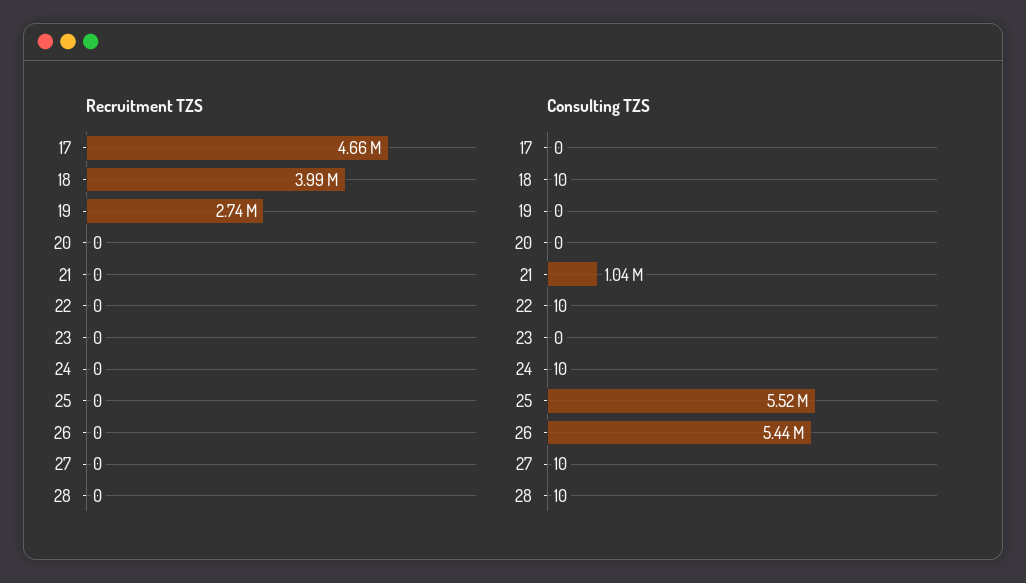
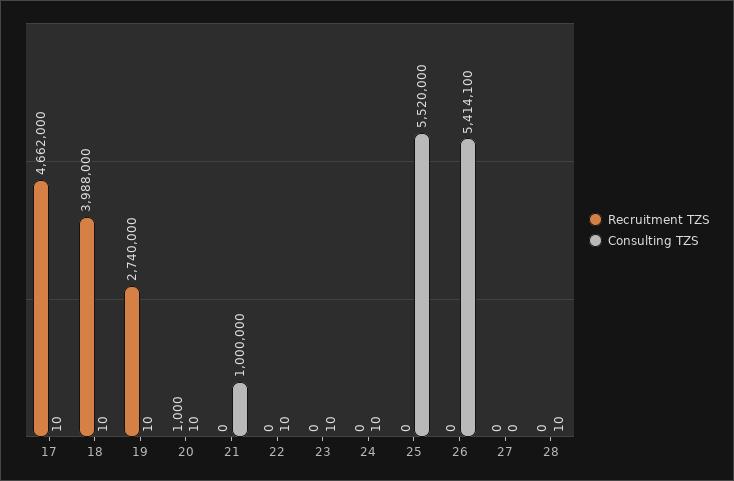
  {
    "Recruitment TZS": {
      "17": 4662000,
      "18": 3988000,
      "19": 2740000,
-     "20": 0,
+     "20": 1000,
      "21": 0,
      "22": 0,
      "23": 0,
      "24": 0,
      "25": 0,
      "26": 0,
      "27": 0,
      "28": 0
    },
    "Consulting TZS": {
-     "17": 0,
+     "17": 10,
      "18": 10,
-     "19": 0,
+     "19": 10,
-     "20": 0,
+     "20": 10,
-     "21": 1040000,
+     "21": 1000000,
      "22": 10,
-     "23": 0,
+     "23": 10,
      "24": 10,
      "25": 5520000,
-     "26": 5440000,
+     "26": 5414100,
-     "27": 10,
+     "27": 0,
      "28": 10
    }
  }

